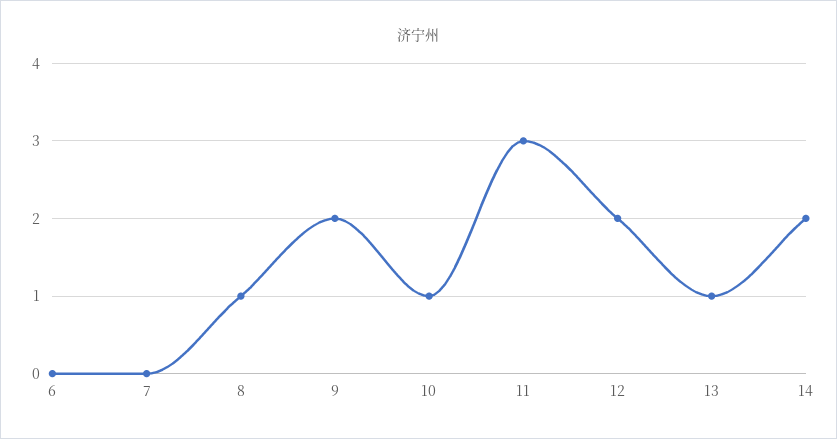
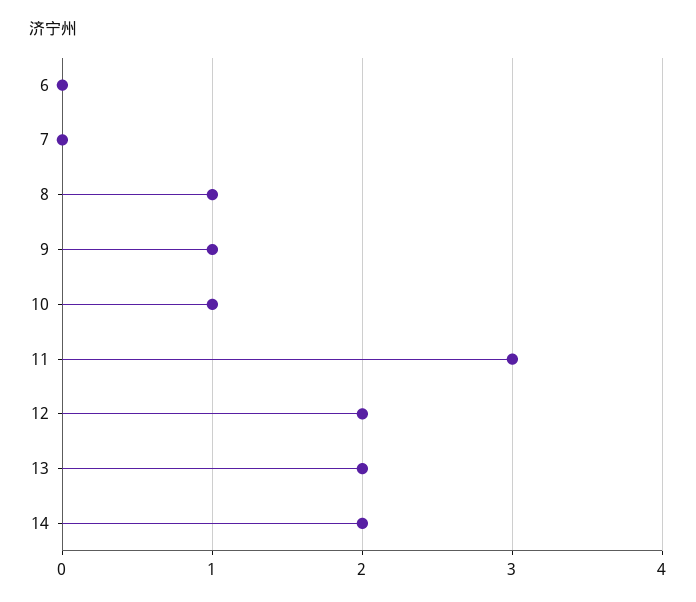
  {
    "6": 0,
    "7": 0,
    "8": 1,
-   "9": 2,
+   "9": 1,
    "10": 1,
    "11": 3,
    "12": 2,
-   "13": 1,
+   "13": 2,
    "14": 2
  }

